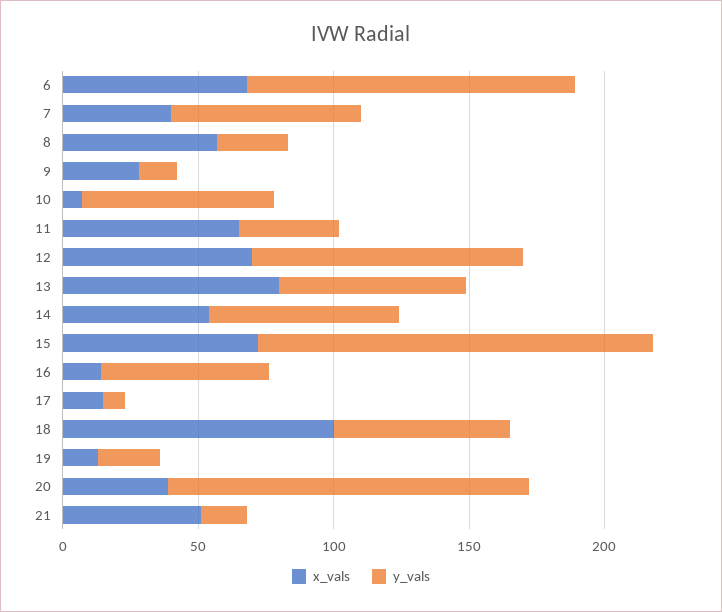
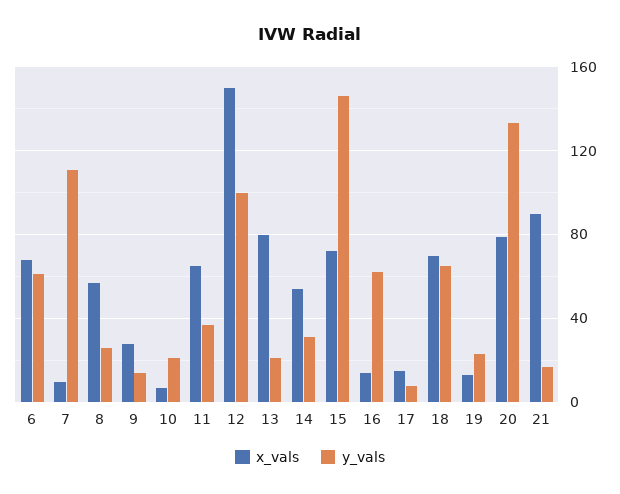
  {
    "x_vals": {
      "6": 70,
-     "7": 40,
+     "7": 10,
      "8": 55,
      "9": 30,
      "10": 5,
      "11": 65,
-     "12": 70,
+     "12": 150,
      "13": 80,
      "14": 55,
      "15": 70,
      "16": 15,
      "17": 15,
-     "18": 100,
+     "18": 70,
      "19": 15,
-     "20": 40,
+     "20": 80,
-     "21": 50
+     "21": 90
    },
    "y_vals": {
-     "6": 120,
+     "6": 60,
-     "7": 70,
+     "7": 110,
      "8": 25,
      "9": 15,
-     "10": 70,
+     "10": 20,
      "11": 35,
      "12": 100,
-     "13": 70,
+     "13": 20,
-     "14": 70,
+     "14": 30,
      "15": 145,
      "16": 60,
      "17": 10,
      "18": 65,
      "19": 25,
      "20": 135,
      "21": 15
    }
  }

